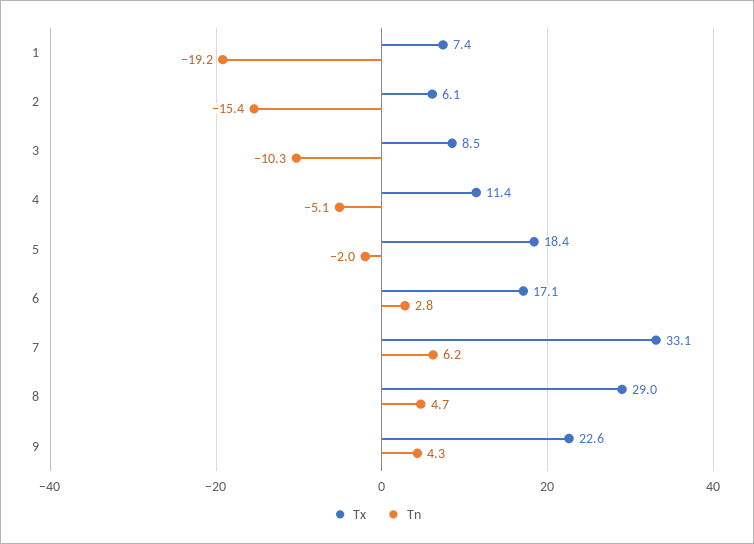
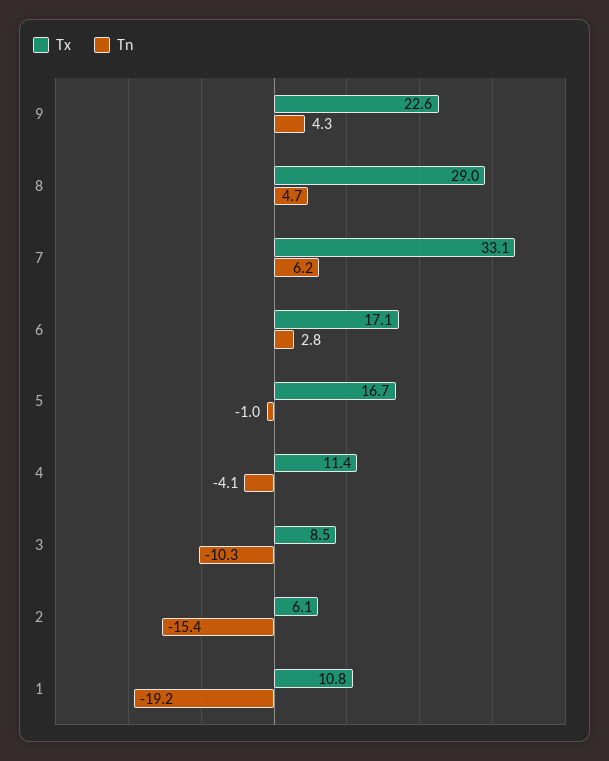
  {
    "Tx": {
-     "1": 7.4,
+     "1": 10.8,
      "2": 6.1,
      "3": 8.5,
      "4": 11.4,
-     "5": 18.4,
+     "5": 16.7,
      "6": 17.1,
      "7": 33.1,
      "8": 29,
      "9": 22.6
    },
    "Tn": {
      "1": -19.2,
      "2": -15.4,
      "3": -10.3,
-     "4": -5.1,
+     "4": -4.1,
-     "5": -2,
+     "5": -1,
      "6": 2.8,
      "7": 6.2,
      "8": 4.7,
      "9": 4.3
    }
  }

